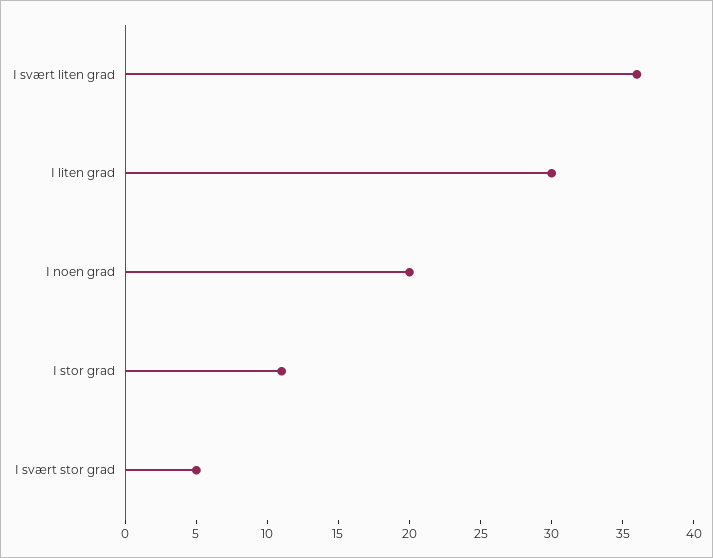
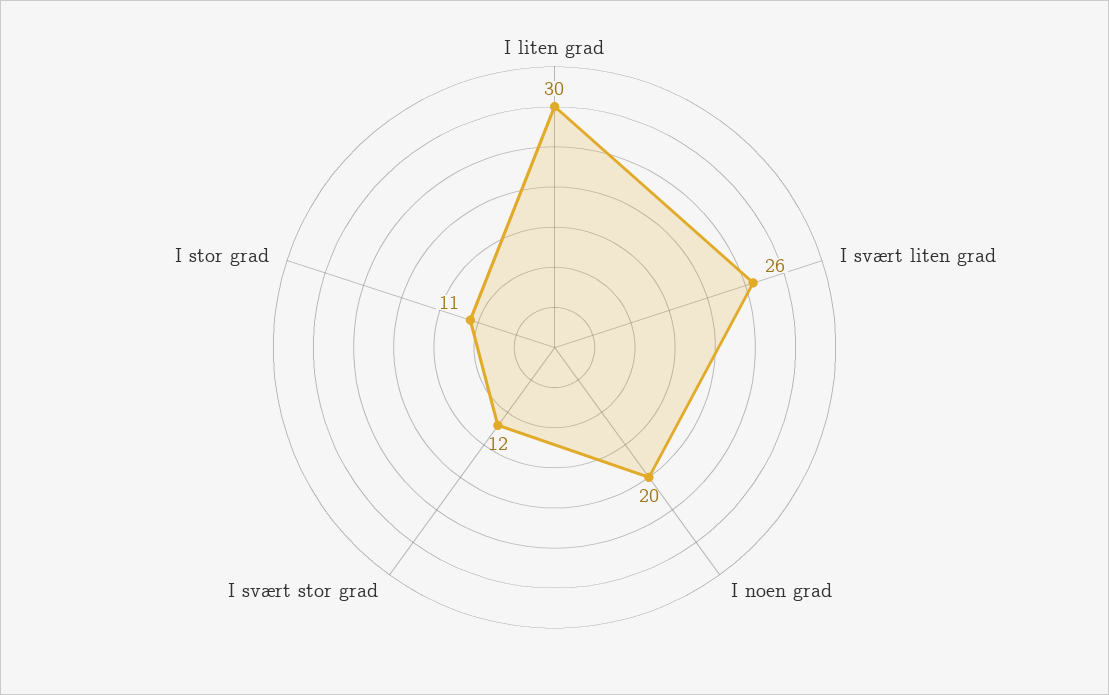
  {
-   "I svært liten grad": 36,
+   "I svært liten grad": 26,
    "I liten grad": 30,
    "I noen grad": 20,
    "I stor grad": 11,
-   "I svært stor grad": 5
+   "I svært stor grad": 12
  }

